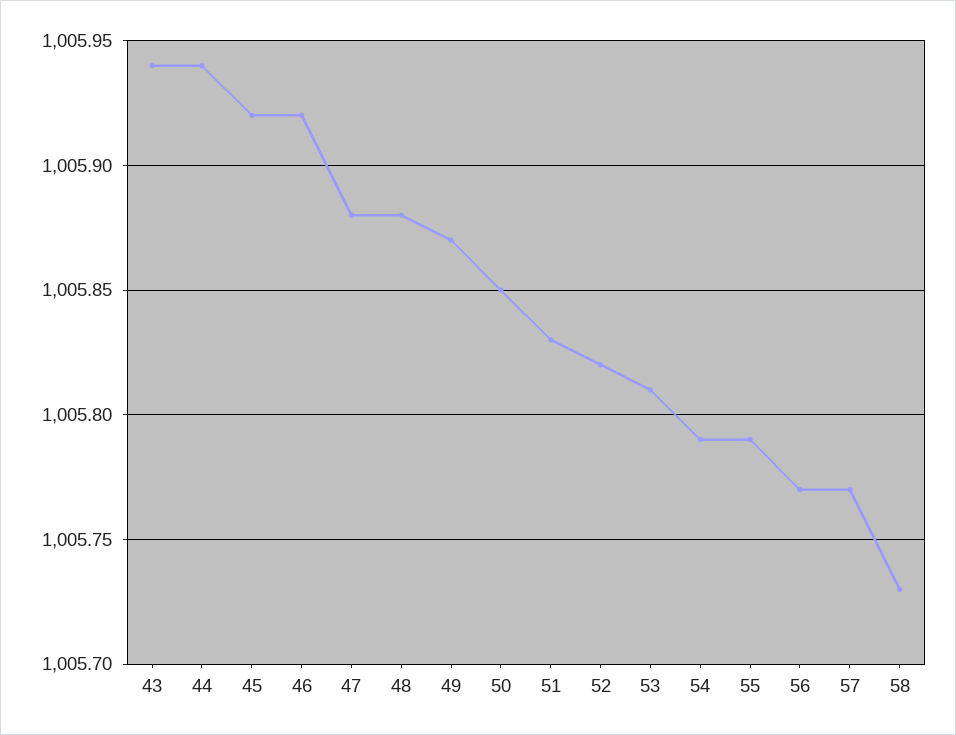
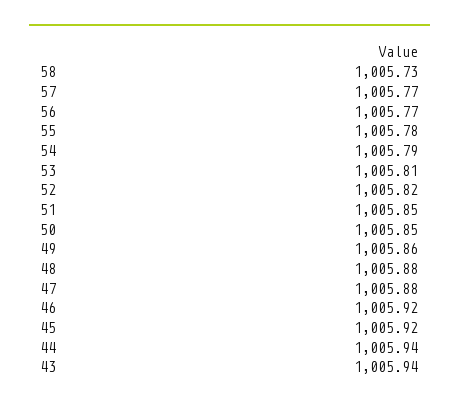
  {
    "43": 1005.94,
    "44": 1005.94,
    "45": 1005.92,
    "46": 1005.92,
    "47": 1005.88,
    "48": 1005.88,
-   "49": 1005.87,
+   "49": 1005.86,
    "50": 1005.85,
-   "51": 1005.83,
+   "51": 1005.85,
    "52": 1005.82,
    "53": 1005.81,
    "54": 1005.79,
-   "55": 1005.79,
+   "55": 1005.78,
    "56": 1005.77,
    "57": 1005.77,
    "58": 1005.73
  }

